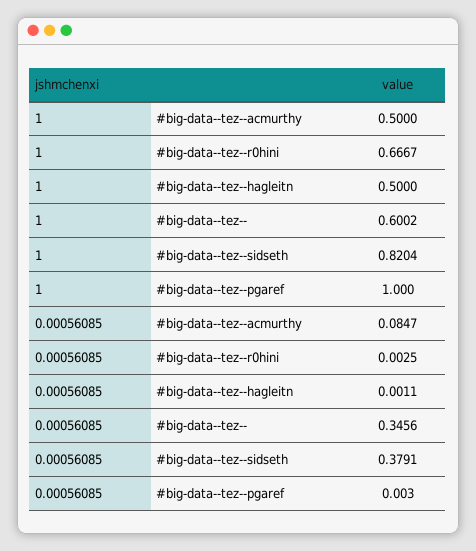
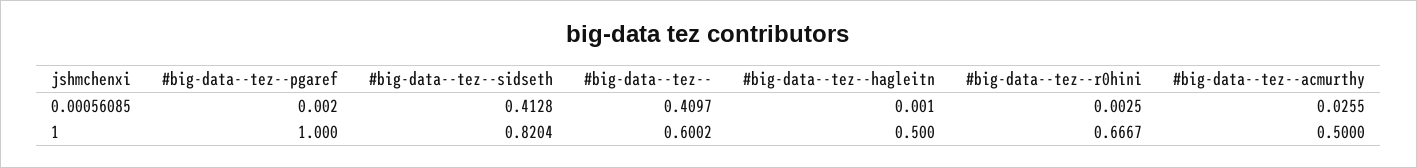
  {
    "1": {
      "#big-data--tez--acmurthy": 0.5,
      "#big-data--tez--r0hini": 0.6667,
      "#big-data--tez--hagleitn": 0.5,
      "#big-data--tez--": 0.6002,
      "#big-data--tez--sidseth": 0.8204,
      "#big-data--tez--pgaref": 1
    },
    "0.00056085": {
-     "#big-data--tez--acmurthy": 0.0847,
+     "#big-data--tez--acmurthy": 0.0255,
      "#big-data--tez--r0hini": 0.0025,
-     "#big-data--tez--hagleitn": 0.0011,
+     "#big-data--tez--hagleitn": 0.001,
-     "#big-data--tez--": 0.3456,
+     "#big-data--tez--": 0.4097,
-     "#big-data--tez--sidseth": 0.3791,
+     "#big-data--tez--sidseth": 0.4128,
-     "#big-data--tez--pgaref": 0.003
+     "#big-data--tez--pgaref": 0.002
    }
  }

